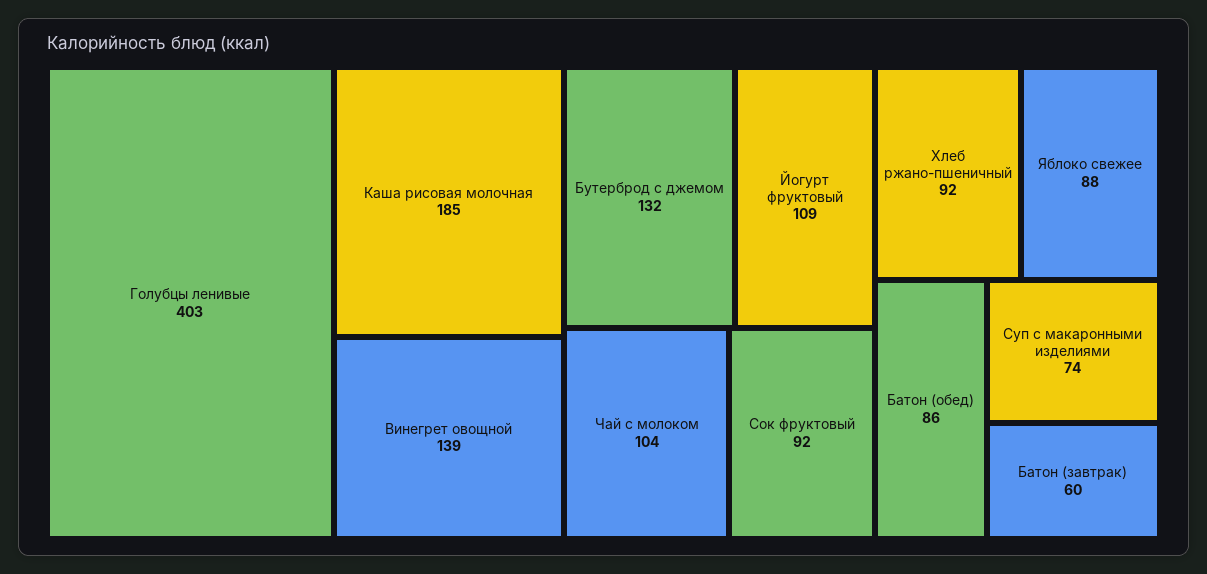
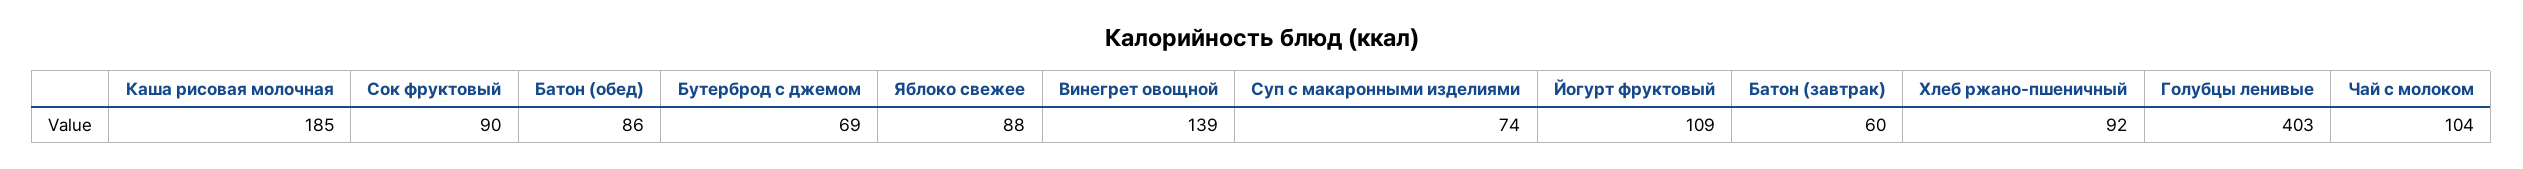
  {
    "Голубцы ленивые": 403,
    "Каша рисовая молочная": 185,
    "Винегрет овощной": 139,
-   "Бутерброд с джемом": 132,
+   "Бутерброд с джемом": 69,
    "Йогурт фруктовый": 109,
    "Чай с молоком": 104,
-   "Сок фруктовый": 92,
+   "Сок фруктовый": 90,
    "Хлеб ржано-пшеничный": 92,
    "Яблоко свежее": 88,
    "Батон (обед)": 86,
    "Суп с макаронными изделиями": 74,
    "Батон (завтрак)": 60
  }

